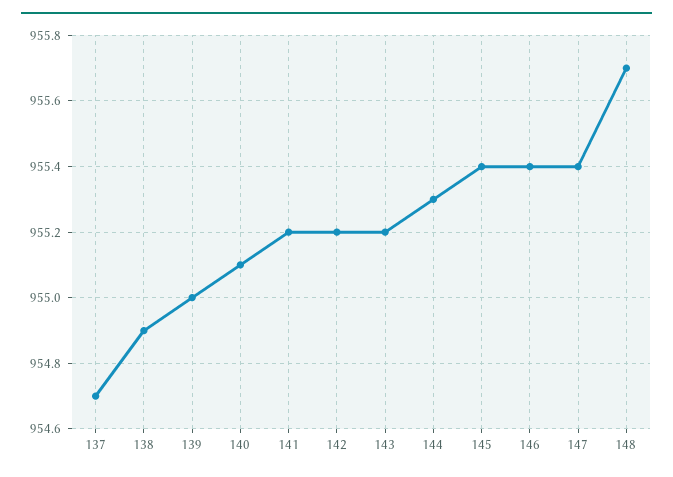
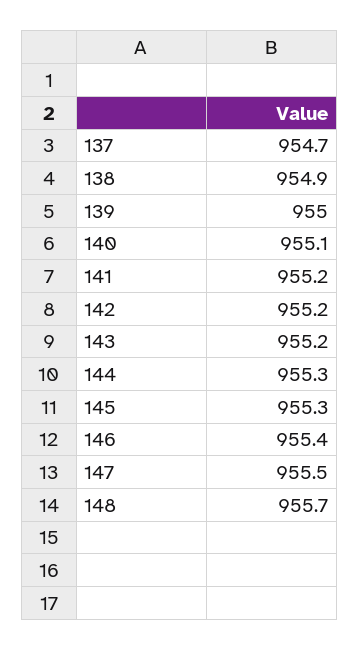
  {
    "137": 954.7,
    "138": 954.9,
    "139": 955,
    "140": 955.1,
    "141": 955.2,
    "142": 955.2,
    "143": 955.2,
    "144": 955.3,
-   "145": 955.4,
+   "145": 955.3,
    "146": 955.4,
-   "147": 955.4,
+   "147": 955.5,
    "148": 955.7
  }

